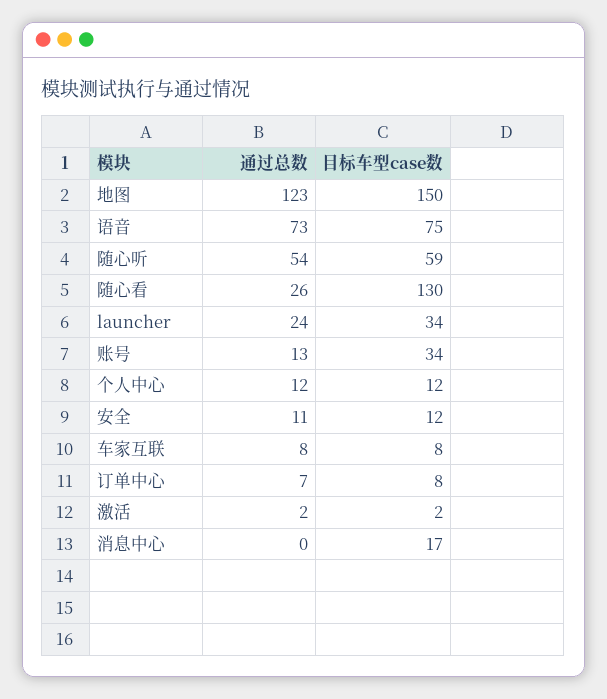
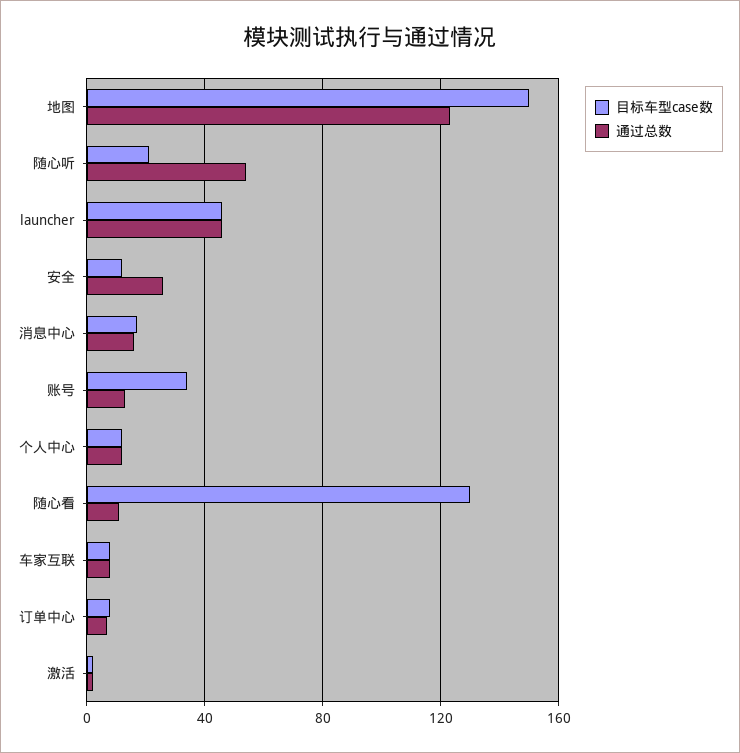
  {
    "通过总数": {
      "地图": 123,
-     "语音": 73,
      "随心听": 54,
-     "随心看": 26,
+     "随心看": 10,
-     "launcher": 24,
+     "launcher": 45,
      "账号": 13,
      "个人中心": 12,
-     "安全": 11,
+     "安全": 25,
      "车家互联": 8,
      "订单中心": 7,
      "激活": 2,
-     "消息中心": 0
+     "消息中心": 15
    },
    "目标车型case数": {
      "地图": 150,
-     "语音": 75,
-     "随心听": 59,
+     "随心听": 20,
      "随心看": 130,
-     "launcher": 34,
+     "launcher": 45,
      "账号": 34,
      "个人中心": 12,
      "安全": 12,
      "车家互联": 8,
      "订单中心": 8,
      "激活": 2,
      "消息中心": 17
    }
  }

